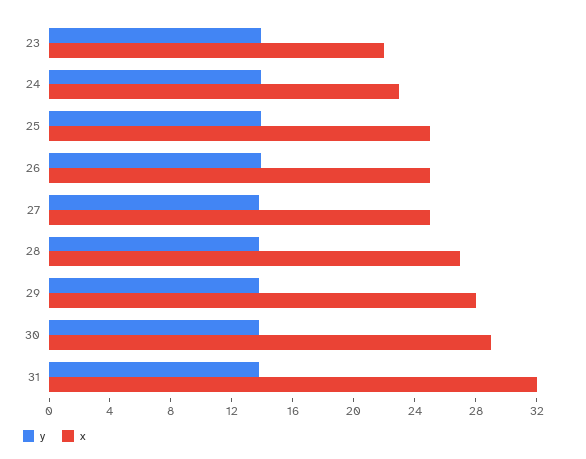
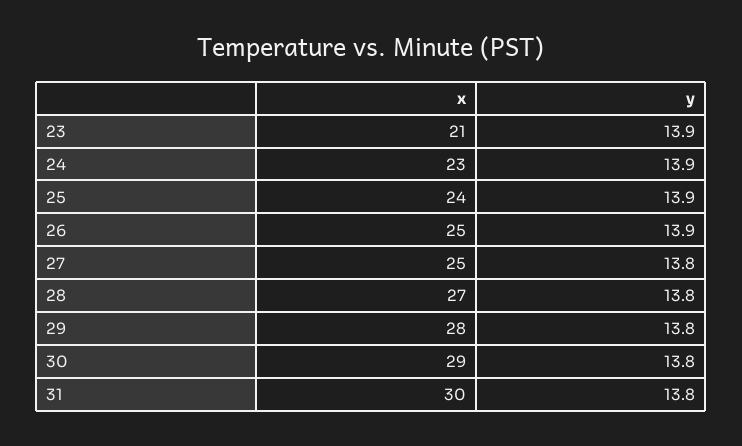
  {
    "y": {
      "23": 13.9,
      "24": 13.9,
      "25": 13.9,
      "26": 13.9,
      "27": 13.8,
      "28": 13.8,
      "29": 13.8,
      "30": 13.8,
      "31": 13.8
    },
    "x": {
-     "23": 22,
+     "23": 21,
      "24": 23,
-     "25": 25,
+     "25": 24,
      "26": 25,
      "27": 25,
      "28": 27,
      "29": 28,
      "30": 29,
-     "31": 32
+     "31": 30
    }
  }

